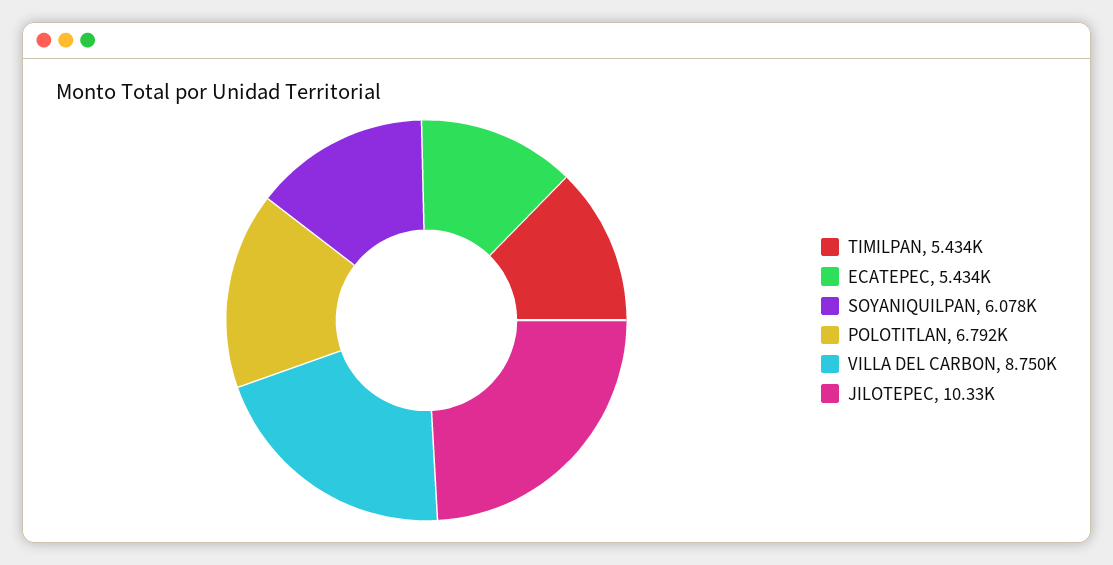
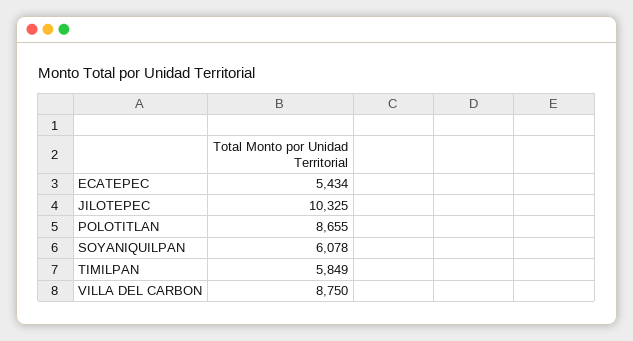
  {
-   "TIMILPAN": 5434,
+   "TIMILPAN": 5849,
    "ECATEPEC": 5434,
    "SOYANIQUILPAN": 6078,
-   "POLOTITLAN": 6792,
+   "POLOTITLAN": 8655,
    "VILLA DEL CARBON": 8750,
    "JILOTEPEC": 10325
  }

